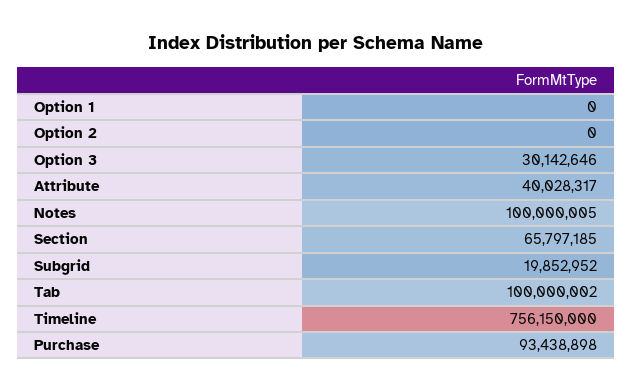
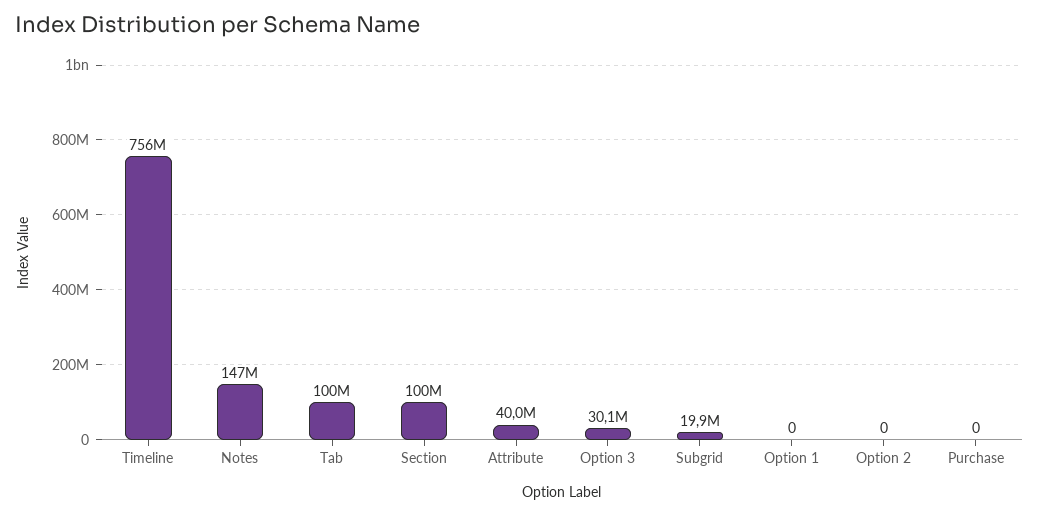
  {
    "Option 1": 0,
    "Option 2": 0,
    "Option 3": 30142646,
    "Attribute": 40028317,
-   "Notes": 100000005,
+   "Notes": 147000000,
-   "Section": 65797185,
+   "Section": 100000000,
    "Subgrid": 19852952,
    "Tab": 100000002,
    "Timeline": 756150000,
-   "Purchase": 93438898
+   "Purchase": 0
  }

